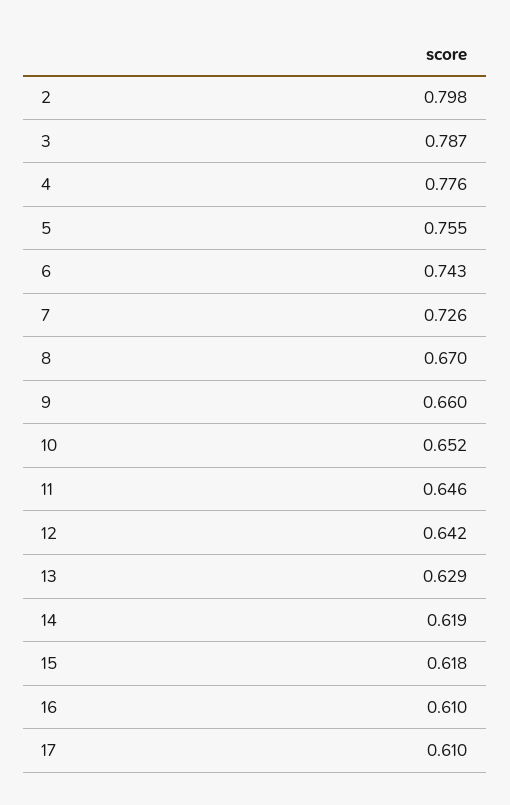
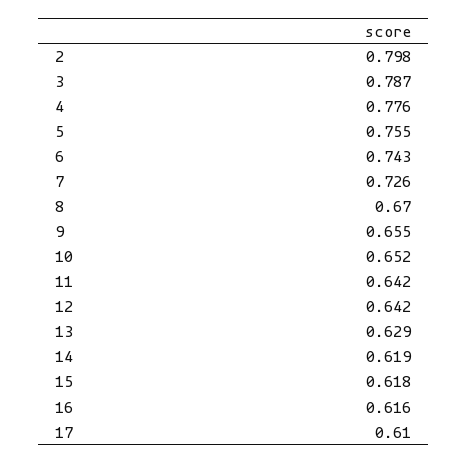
  {
    "2": 0.798,
    "3": 0.787,
    "4": 0.776,
    "5": 0.755,
    "6": 0.743,
    "7": 0.726,
    "8": 0.67,
-   "9": 0.66,
+   "9": 0.655,
    "10": 0.652,
-   "11": 0.646,
+   "11": 0.642,
    "12": 0.642,
    "13": 0.629,
    "14": 0.619,
    "15": 0.618,
-   "16": 0.61,
+   "16": 0.616,
    "17": 0.61
  }

